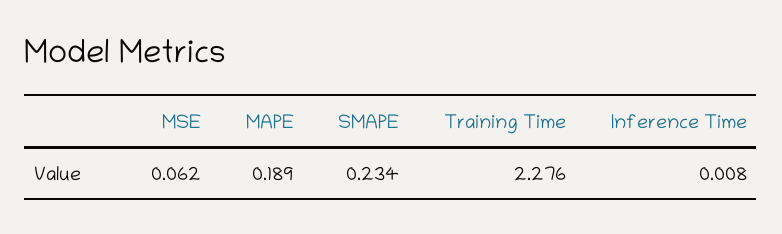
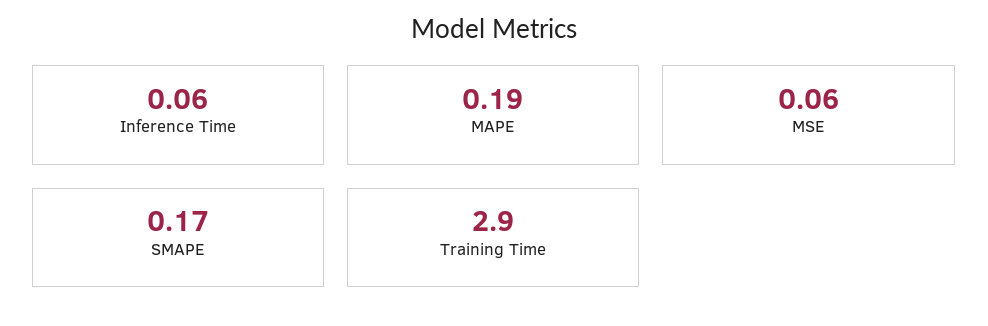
  {
    "MSE": 0.062,
    "MAPE": 0.189,
-   "SMAPE": 0.234,
+   "SMAPE": 0.17,
-   "Training Time": 2.276,
+   "Training Time": 2.9,
-   "Inference Time": 0.008
+   "Inference Time": 0.06
  }

